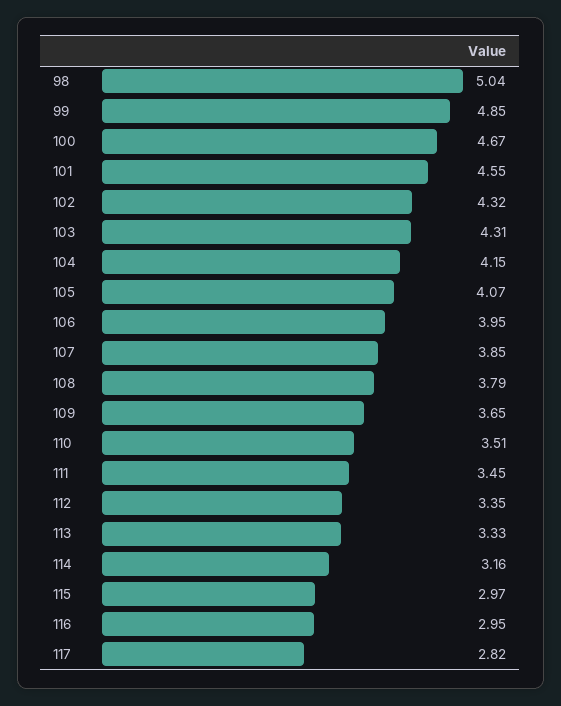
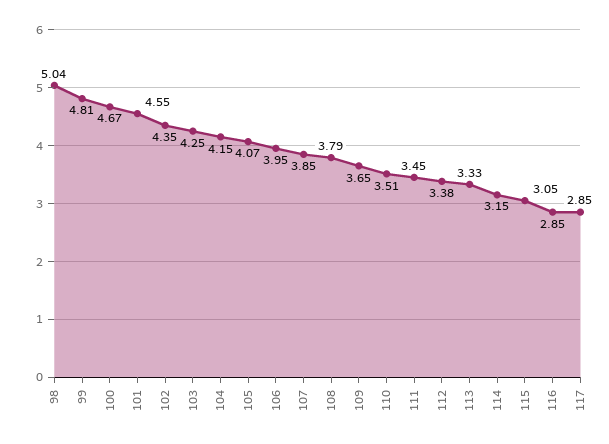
  {
    "98": 5.04,
-   "99": 4.85,
+   "99": 4.81,
    "100": 4.67,
    "101": 4.55,
-   "102": 4.32,
+   "102": 4.35,
-   "103": 4.31,
+   "103": 4.25,
    "104": 4.15,
    "105": 4.07,
    "106": 3.95,
    "107": 3.85,
    "108": 3.79,
    "109": 3.65,
    "110": 3.51,
    "111": 3.45,
-   "112": 3.35,
+   "112": 3.38,
    "113": 3.33,
-   "114": 3.16,
+   "114": 3.15,
-   "115": 2.97,
+   "115": 3.05,
-   "116": 2.95,
+   "116": 2.85,
-   "117": 2.82
+   "117": 2.85
  }

